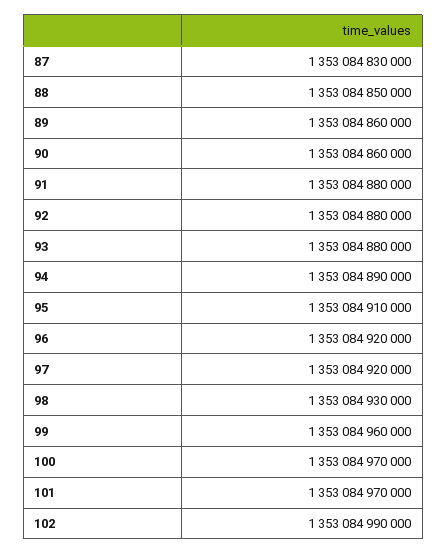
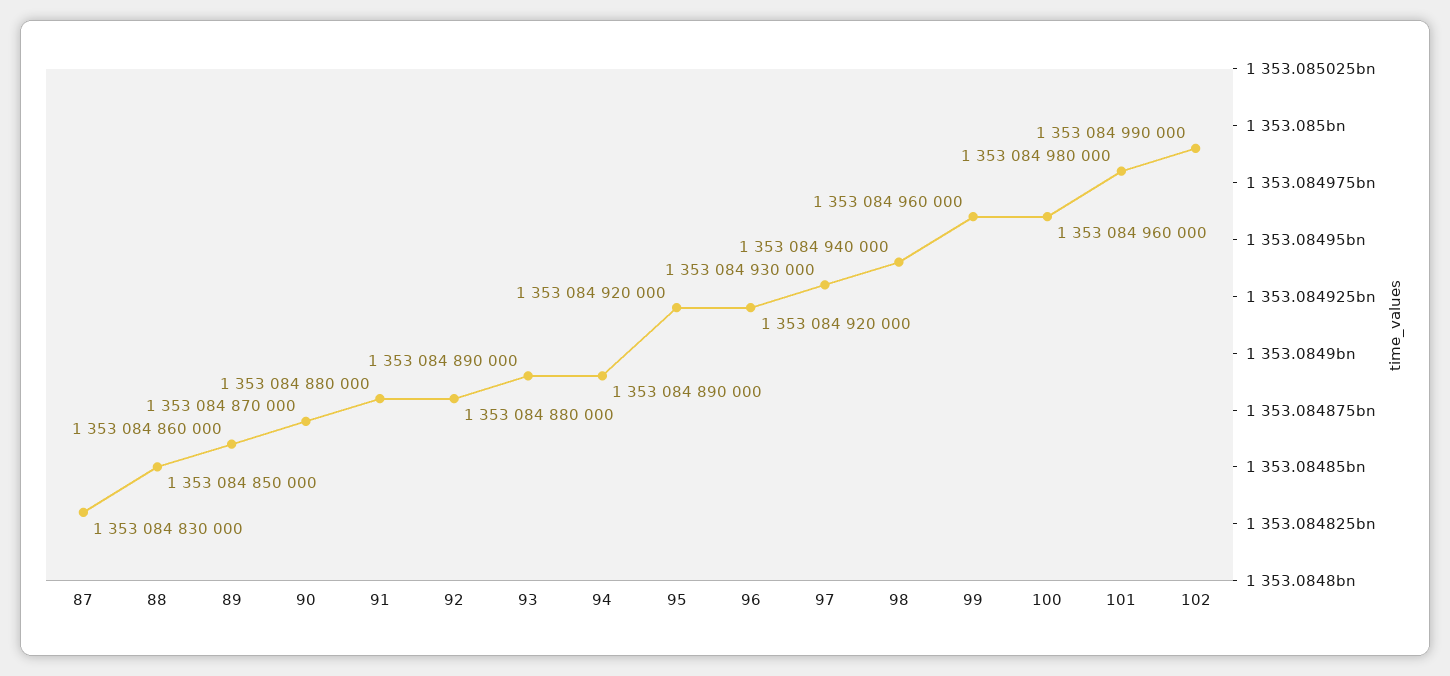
  {
    "87": 1353084830000,
    "88": 1353084850000,
    "89": 1353084860000,
-   "90": 1353084860000,
+   "90": 1353084870000,
    "91": 1353084880000,
    "92": 1353084880000,
-   "93": 1353084880000,
+   "93": 1353084890000,
    "94": 1353084890000,
-   "95": 1353084910000,
+   "95": 1353084920000,
    "96": 1353084920000,
-   "97": 1353084920000,
+   "97": 1353084930000,
-   "98": 1353084930000,
+   "98": 1353084940000,
    "99": 1353084960000,
-   "100": 1353084970000,
+   "100": 1353084960000,
-   "101": 1353084970000,
+   "101": 1353084980000,
    "102": 1353084990000
  }

